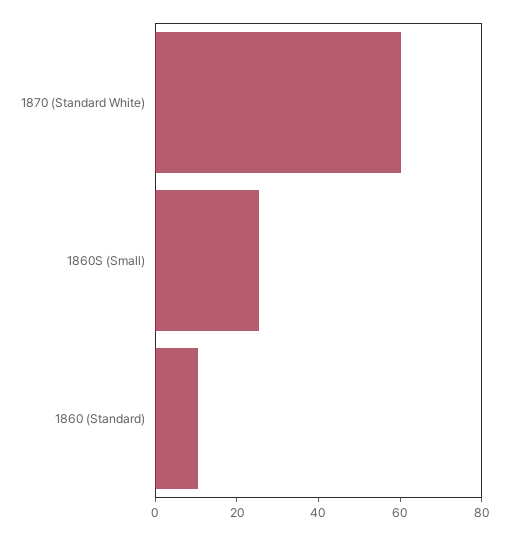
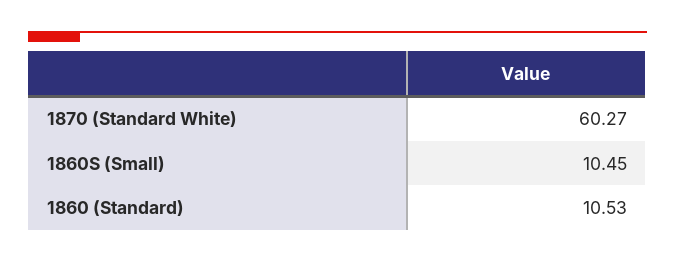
  {
    "1870 (Standard White)": 60.27,
-   "1860S (Small)": 25,
+   "1860S (Small)": 10.45,
    "1860 (Standard)": 10.53
  }

